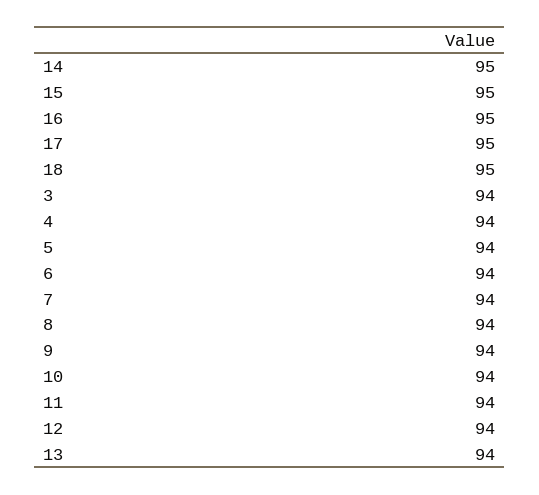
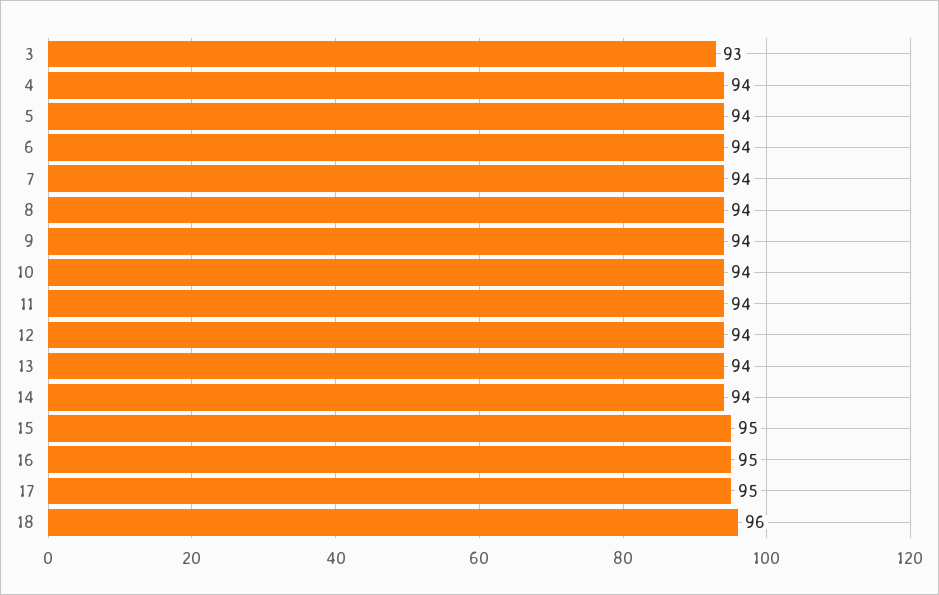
  {
-   "14": 95,
+   "14": 94,
    "15": 95,
    "16": 95,
    "17": 95,
-   "18": 95,
+   "18": 96,
-   "3": 94,
+   "3": 93,
    "4": 94,
    "5": 94,
    "6": 94,
    "7": 94,
    "8": 94,
    "9": 94,
    "10": 94,
    "11": 94,
    "12": 94,
    "13": 94
  }

